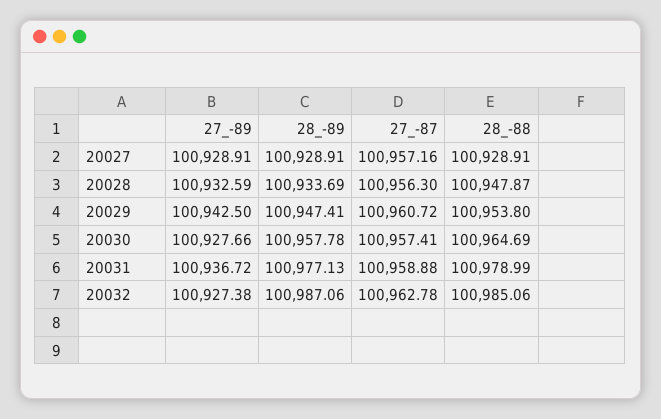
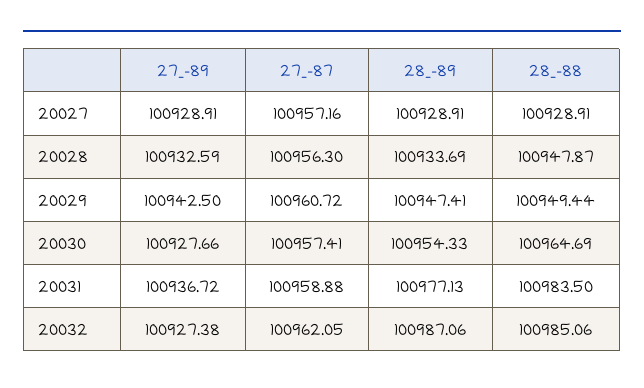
  {
    "27_-89": {
      "20027": 100928.91,
      "20028": 100932.59,
      "20029": 100942.5,
      "20030": 100927.66,
      "20031": 100936.72,
      "20032": 100927.38
    },
    "28_-89": {
      "20027": 100928.91,
      "20028": 100933.69,
      "20029": 100947.41,
-     "20030": 100957.78,
+     "20030": 100954.33,
      "20031": 100977.13,
      "20032": 100987.06
    },
    "27_-87": {
      "20027": 100957.16,
      "20028": 100956.3,
      "20029": 100960.72,
      "20030": 100957.41,
      "20031": 100958.88,
-     "20032": 100962.78
+     "20032": 100962.05
    },
    "28_-88": {
      "20027": 100928.91,
      "20028": 100947.87,
-     "20029": 100953.8,
+     "20029": 100949.44,
      "20030": 100964.69,
-     "20031": 100978.99,
+     "20031": 100983.5,
      "20032": 100985.06
    }
  }

